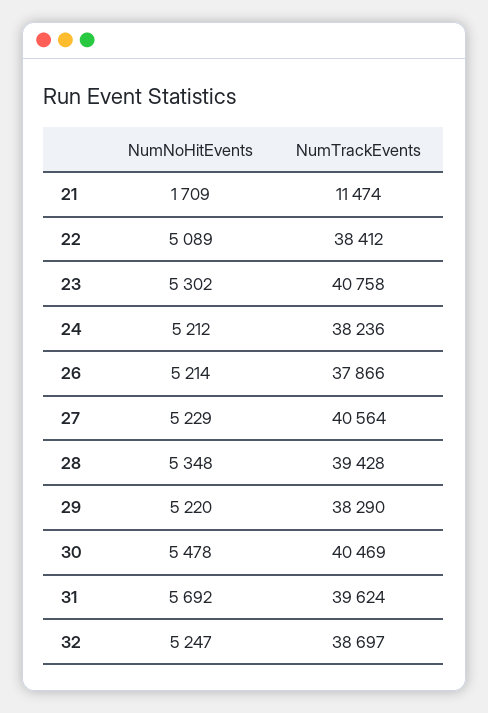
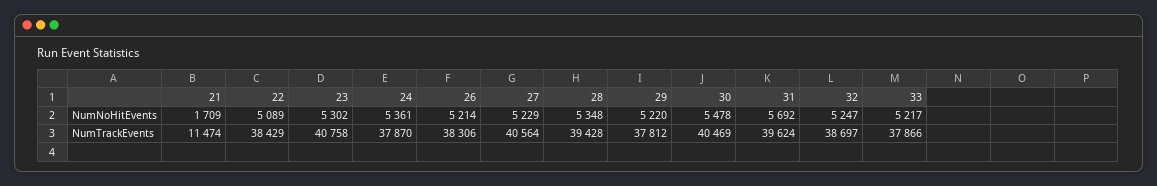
  {
    "NumNoHitEvents": {
      "21": 1709,
      "22": 5089,
      "23": 5302,
-     "24": 5212,
+     "24": 5361,
      "26": 5214,
      "27": 5229,
      "28": 5348,
      "29": 5220,
      "30": 5478,
      "31": 5692,
-     "32": 5247
+     "32": 5247,
+     "33": 5217
    },
    "NumTrackEvents": {
      "21": 11474,
-     "22": 38412,
+     "22": 38429,
      "23": 40758,
-     "24": 38236,
+     "24": 37870,
-     "26": 37866,
+     "26": 38306,
      "27": 40564,
      "28": 39428,
-     "29": 38290,
+     "29": 37812,
      "30": 40469,
      "31": 39624,
-     "32": 38697
+     "32": 38697,
+     "33": 37866
    }
  }

